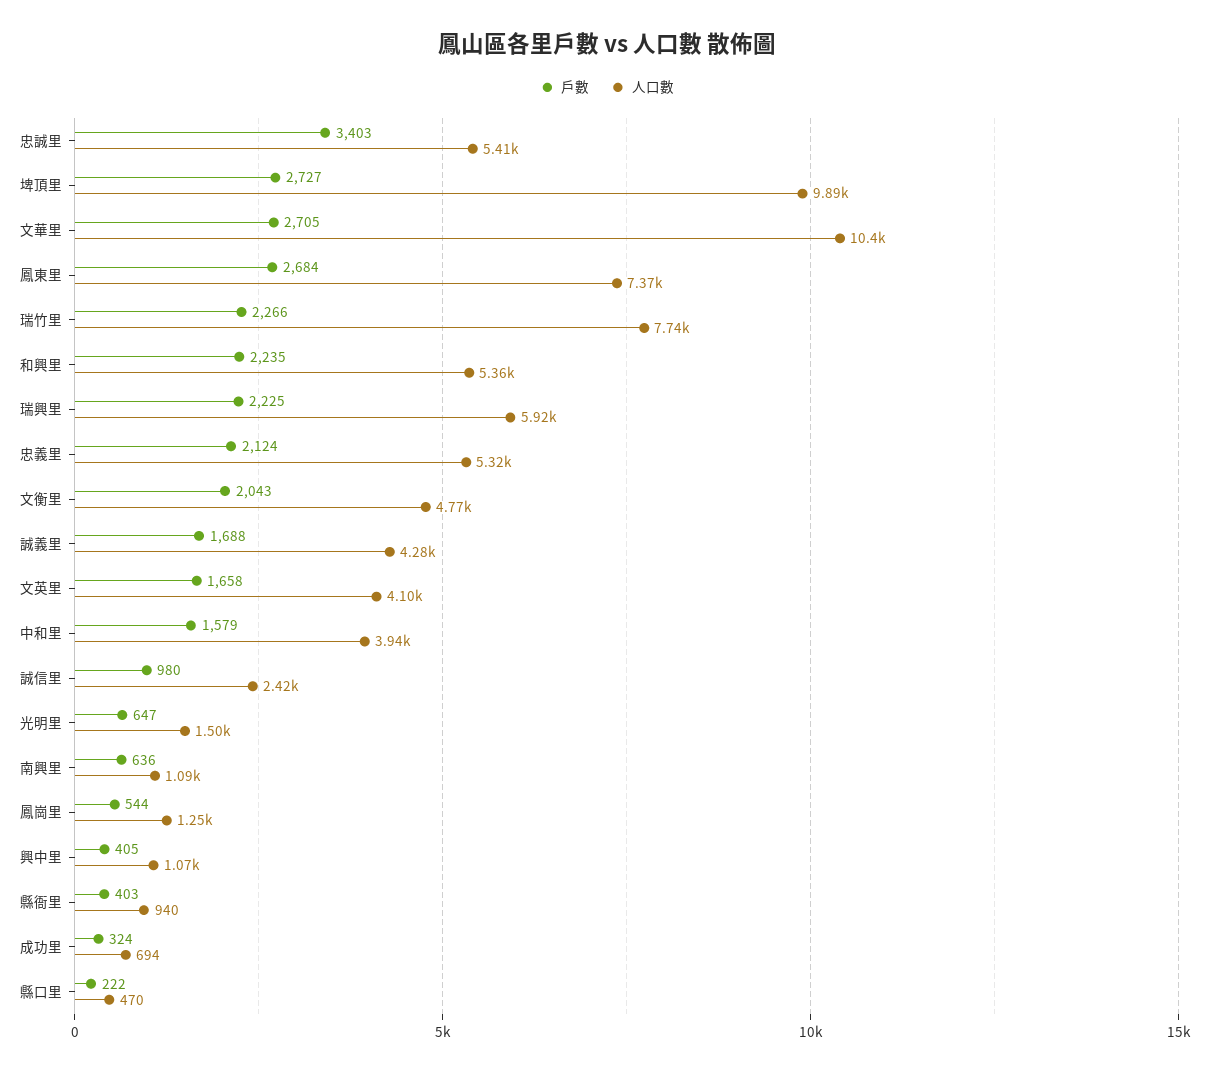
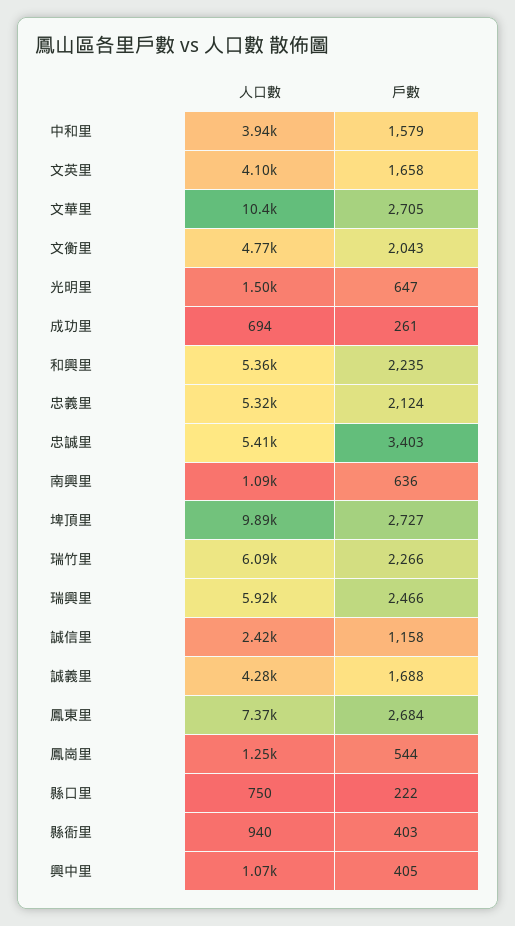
  {
    "戶數": {
      "忠誠里": 3403,
      "埤頂里": 2727,
      "文華里": 2705,
      "鳳東里": 2684,
      "瑞竹里": 2266,
      "和興里": 2235,
-     "瑞興里": 2225,
+     "瑞興里": 2466,
      "忠義里": 2124,
      "文衡里": 2043,
      "誠義里": 1688,
      "文英里": 1658,
      "中和里": 1579,
-     "誠信里": 980,
+     "誠信里": 1158,
      "光明里": 647,
      "南興里": 636,
      "鳳崗里": 544,
      "興中里": 405,
      "縣衙里": 403,
-     "成功里": 324,
+     "成功里": 261,
      "縣口里": 222
    },
    "人口數": {
      "忠誠里": 5410,
      "埤頂里": 9890,
      "文華里": 10400,
      "鳳東里": 7370,
-     "瑞竹里": 7740,
+     "瑞竹里": 6090,
      "和興里": 5360,
      "瑞興里": 5920,
      "忠義里": 5320,
      "文衡里": 4770,
      "誠義里": 4280,
      "文英里": 4100,
      "中和里": 3940,
      "誠信里": 2420,
      "光明里": 1500,
      "南興里": 1090,
      "鳳崗里": 1250,
      "興中里": 1070,
      "縣衙里": 940,
      "成功里": 694,
-     "縣口里": 470
+     "縣口里": 750
    }
  }

